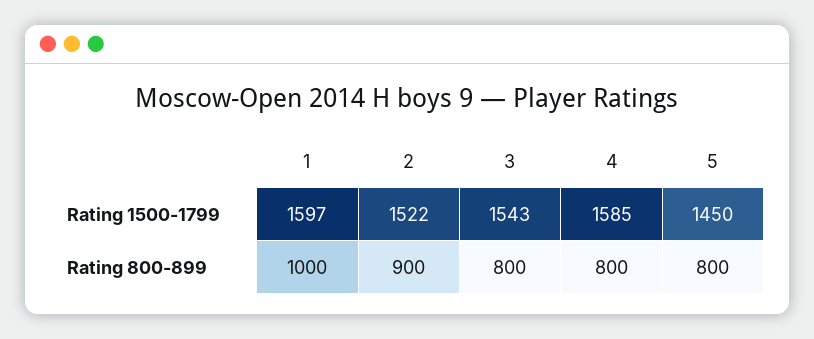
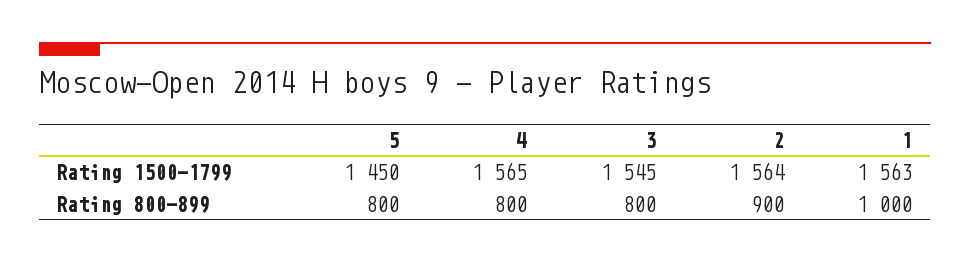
  {
    "1": {
-     "Rating 1500-1799": 1597,
+     "Rating 1500-1799": 1563,
      "Rating 800-899": 1000
    },
    "2": {
-     "Rating 1500-1799": 1522,
+     "Rating 1500-1799": 1564,
      "Rating 800-899": 900
    },
    "3": {
-     "Rating 1500-1799": 1543,
+     "Rating 1500-1799": 1545,
      "Rating 800-899": 800
    },
    "4": {
-     "Rating 1500-1799": 1585,
+     "Rating 1500-1799": 1565,
      "Rating 800-899": 800
    },
    "5": {
      "Rating 1500-1799": 1450,
      "Rating 800-899": 800
    }
  }

